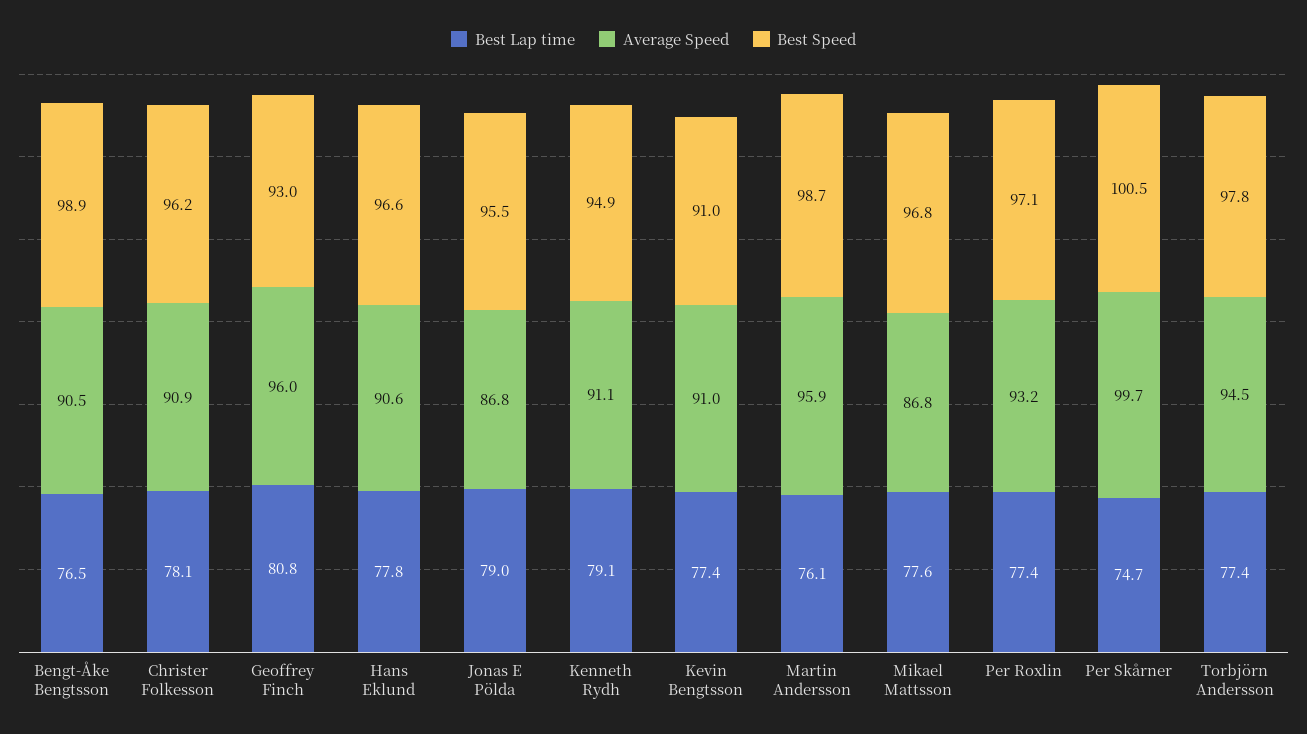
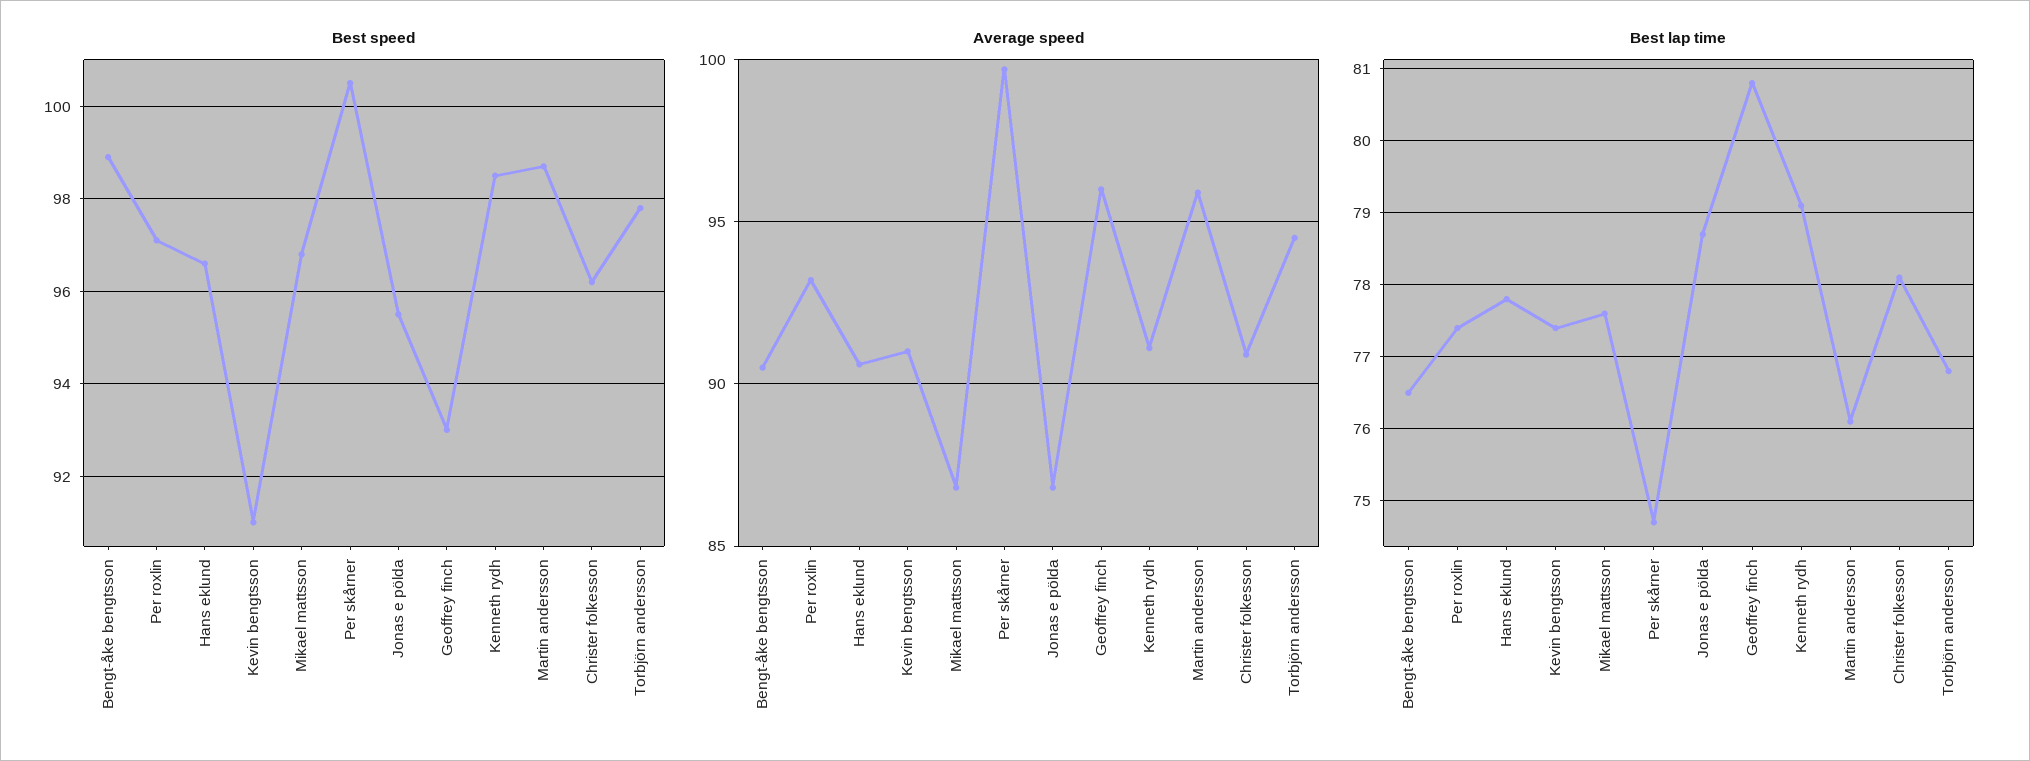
  {
    "Best Lap time": {
      "Bengt-Åke Bengtsson": 76.5,
      "Christer Folkesson": 78.1,
      "Geoffrey Finch": 80.8,
      "Hans Eklund": 77.8,
-     "Jonas E Pölda": 79,
+     "Jonas E Pölda": 78.7,
      "Kenneth Rydh": 79.1,
      "Kevin Bengtsson": 77.4,
      "Martin Andersson": 76.1,
      "Mikael Mattsson": 77.6,
      "Per Roxlin": 77.4,
      "Per Skårner": 74.7,
-     "Torbjörn Andersson": 77.4
+     "Torbjörn Andersson": 76.8
    },
    "Average Speed": {
      "Bengt-Åke Bengtsson": 90.5,
      "Christer Folkesson": 90.9,
      "Geoffrey Finch": 96,
      "Hans Eklund": 90.6,
      "Jonas E Pölda": 86.8,
      "Kenneth Rydh": 91.1,
      "Kevin Bengtsson": 91,
      "Martin Andersson": 95.9,
      "Mikael Mattsson": 86.8,
      "Per Roxlin": 93.2,
      "Per Skårner": 99.7,
      "Torbjörn Andersson": 94.5
    },
    "Best Speed": {
      "Bengt-Åke Bengtsson": 98.9,
      "Christer Folkesson": 96.2,
      "Geoffrey Finch": 93,
      "Hans Eklund": 96.6,
      "Jonas E Pölda": 95.5,
-     "Kenneth Rydh": 94.9,
+     "Kenneth Rydh": 98.5,
      "Kevin Bengtsson": 91,
      "Martin Andersson": 98.7,
      "Mikael Mattsson": 96.8,
      "Per Roxlin": 97.1,
      "Per Skårner": 100.5,
      "Torbjörn Andersson": 97.8
    }
  }

